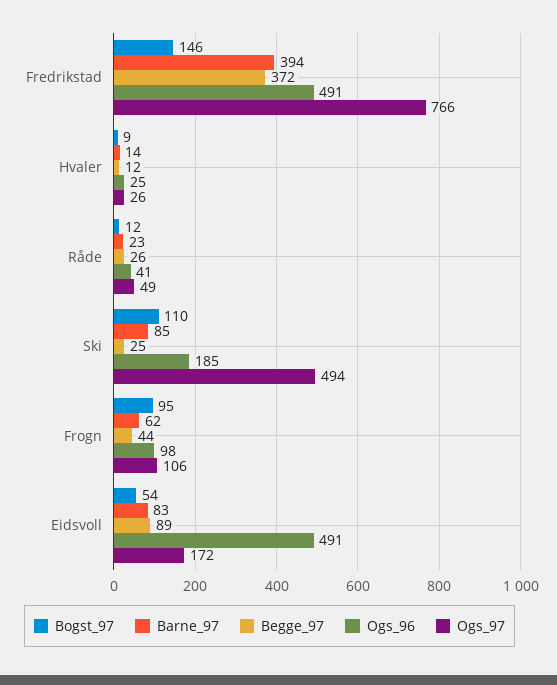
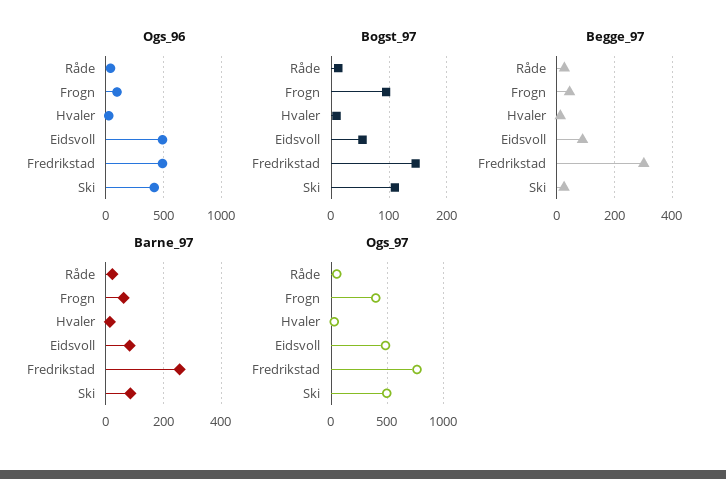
  {
    "Bogst_97": {
      "Fredrikstad": 146,
      "Hvaler": 9,
      "Råde": 12,
      "Ski": 110,
      "Frogn": 95,
      "Eidsvoll": 54
    },
    "Barne_97": {
-     "Fredrikstad": 394,
+     "Fredrikstad": 250,
      "Hvaler": 14,
      "Råde": 23,
      "Ski": 85,
      "Frogn": 62,
      "Eidsvoll": 83
    },
    "Begge_97": {
-     "Fredrikstad": 372,
+     "Fredrikstad": 300,
      "Hvaler": 12,
      "Råde": 26,
      "Ski": 25,
      "Frogn": 44,
      "Eidsvoll": 89
    },
    "Ogs_96": {
      "Fredrikstad": 491,
      "Hvaler": 25,
      "Råde": 41,
-     "Ski": 185,
+     "Ski": 400,
      "Frogn": 98,
      "Eidsvoll": 491
    },
    "Ogs_97": {
      "Fredrikstad": 766,
      "Hvaler": 26,
      "Råde": 49,
      "Ski": 494,
-     "Frogn": 106,
+     "Frogn": 400,
-     "Eidsvoll": 172
+     "Eidsvoll": 500
    }
  }

